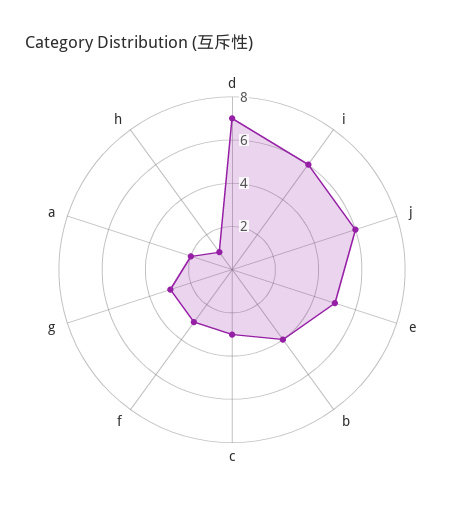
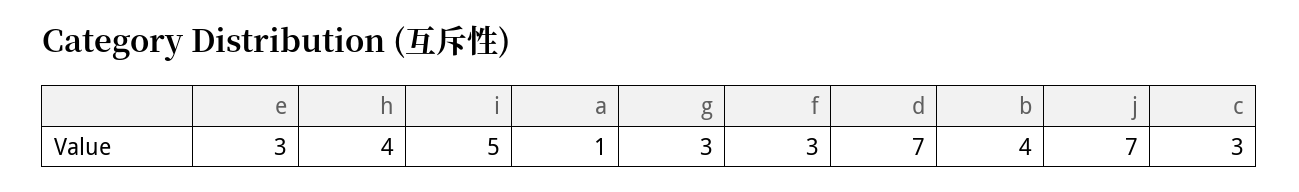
  {
    "d": 7,
-   "i": 6,
+   "i": 5,
-   "j": 6,
+   "j": 7,
-   "e": 5,
+   "e": 3,
    "b": 4,
    "c": 3,
    "f": 3,
    "g": 3,
-   "a": 2,
+   "a": 1,
-   "h": 1
+   "h": 4
  }

